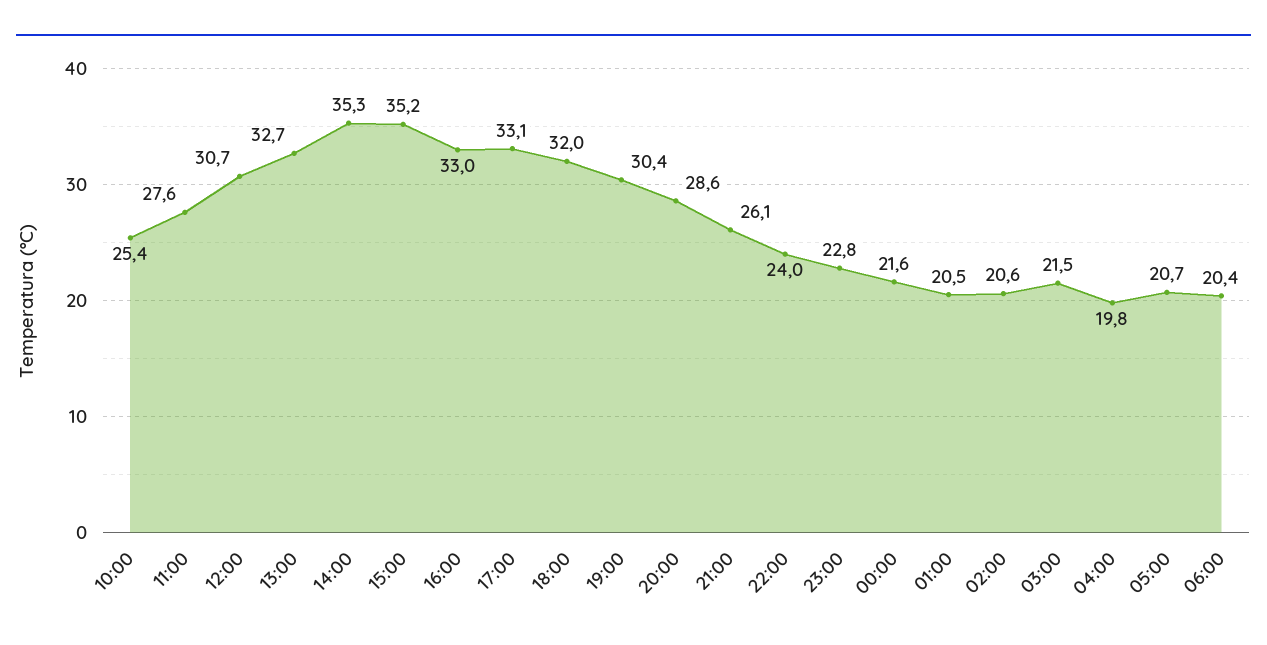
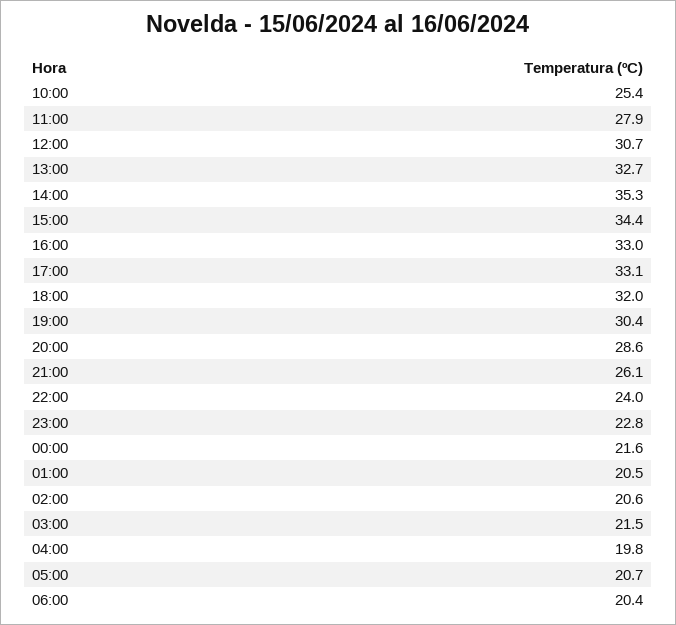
  {
    "10:00": 25.4,
-   "11:00": 27.6,
+   "11:00": 27.9,
    "12:00": 30.7,
    "13:00": 32.7,
    "14:00": 35.3,
-   "15:00": 35.2,
+   "15:00": 34.4,
    "16:00": 33,
    "17:00": 33.1,
    "18:00": 32,
    "19:00": 30.4,
    "20:00": 28.6,
    "21:00": 26.1,
    "22:00": 24,
    "23:00": 22.8,
    "00:00": 21.6,
    "01:00": 20.5,
    "02:00": 20.6,
    "03:00": 21.5,
    "04:00": 19.8,
    "05:00": 20.7,
    "06:00": 20.4
  }

